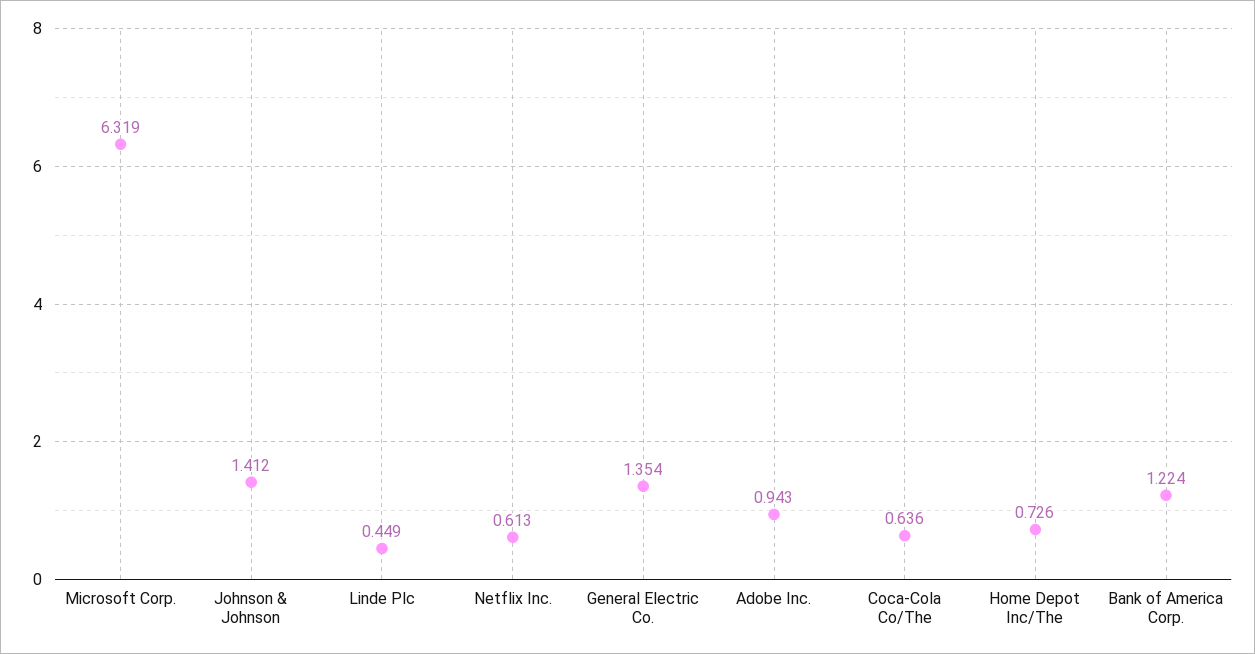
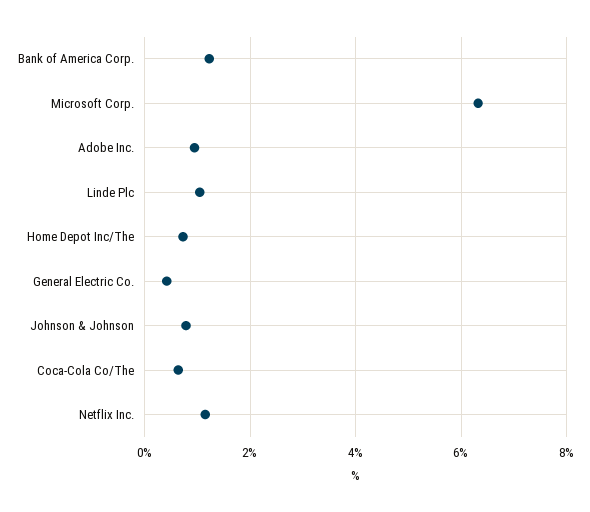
  {
    "Microsoft Corp.": 6.319,
-   "Johnson & Johnson": 1.412,
+   "Johnson & Johnson": 0.8,
-   "Linde Plc": 0.449,
+   "Linde Plc": 1,
-   "Netflix Inc.": 0.613,
+   "Netflix Inc.": 1.2,
-   "General Electric Co.": 1.354,
+   "General Electric Co.": 0.4,
    "Adobe Inc.": 0.943,
    "Coca-Cola Co/The": 0.636,
    "Home Depot Inc/The": 0.726,
    "Bank of America Corp.": 1.224
  }

